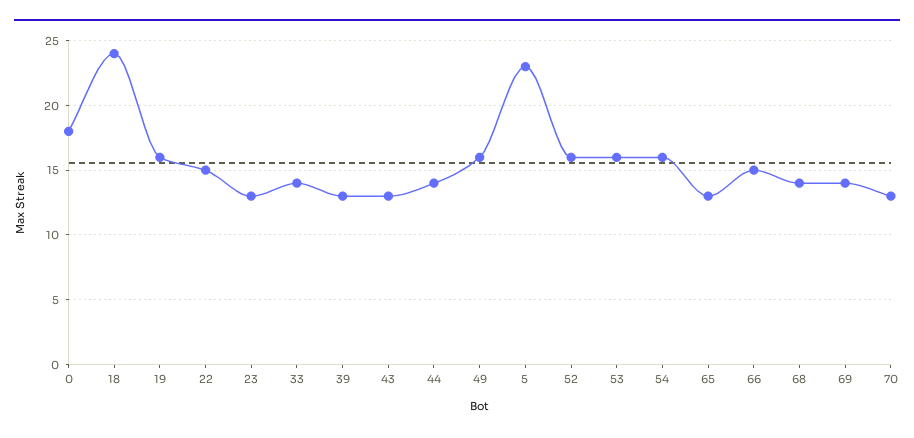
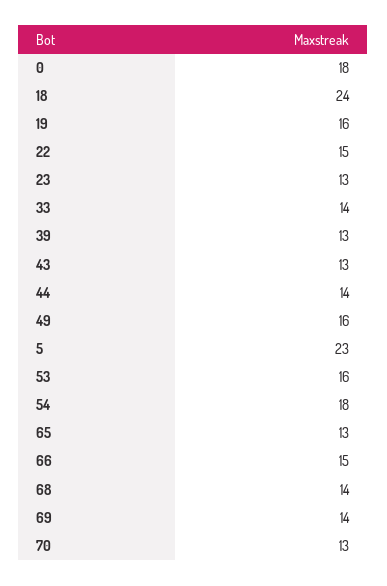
  {
    "0": 18,
    "18": 24,
    "19": 16,
    "22": 15,
    "23": 13,
    "33": 14,
    "39": 13,
    "43": 13,
    "44": 14,
    "49": 16,
    "5": 23,
-   "52": 16,
    "53": 16,
-   "54": 16,
+   "54": 18,
    "65": 13,
    "66": 15,
    "68": 14,
    "69": 14,
    "70": 13
  }

